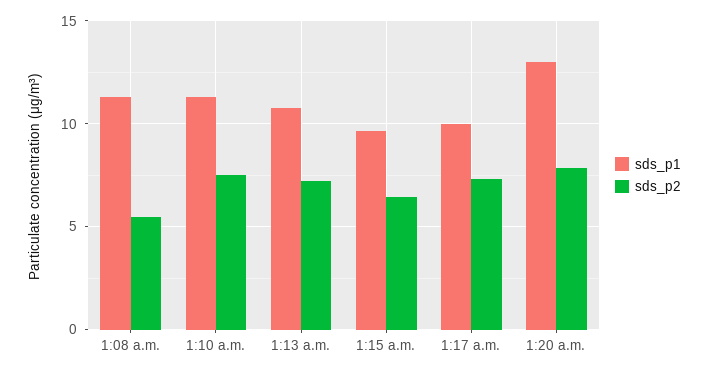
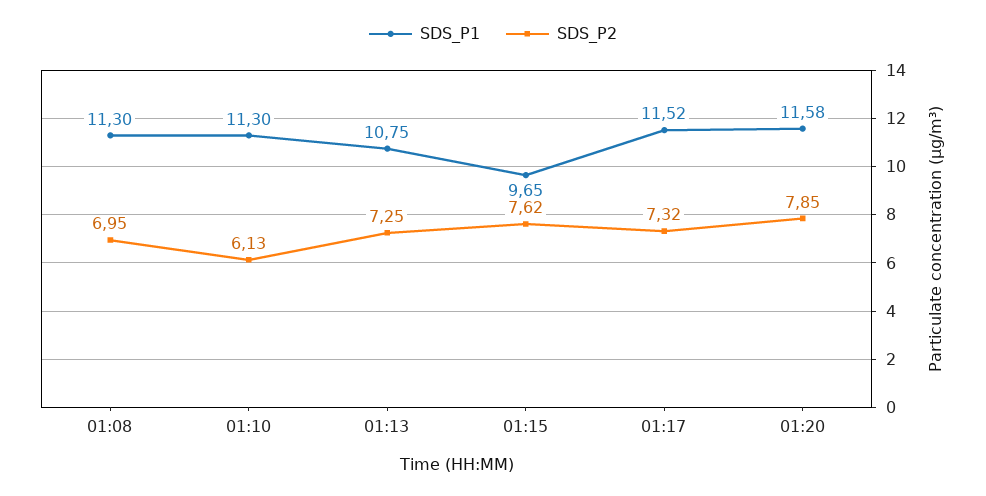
  {
    "sds_p1": {
      "1:08 a.m.": 11.3,
      "1:10 a.m.": 11.3,
      "1:13 a.m.": 10.75,
      "1:15 a.m.": 9.65,
-     "1:17 a.m.": 10,
+     "1:17 a.m.": 11.52,
-     "1:20 a.m.": 13
+     "1:20 a.m.": 11.58
    },
    "sds_p2": {
-     "1:08 a.m.": 5.5,
+     "1:08 a.m.": 6.95,
-     "1:10 a.m.": 7.5,
+     "1:10 a.m.": 6.13,
      "1:13 a.m.": 7.25,
-     "1:15 a.m.": 6.5,
+     "1:15 a.m.": 7.62,
      "1:17 a.m.": 7.32,
      "1:20 a.m.": 7.85
    }
  }

